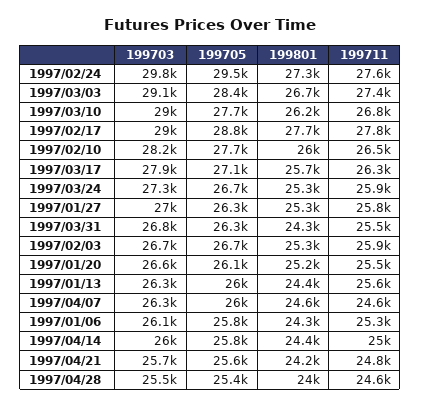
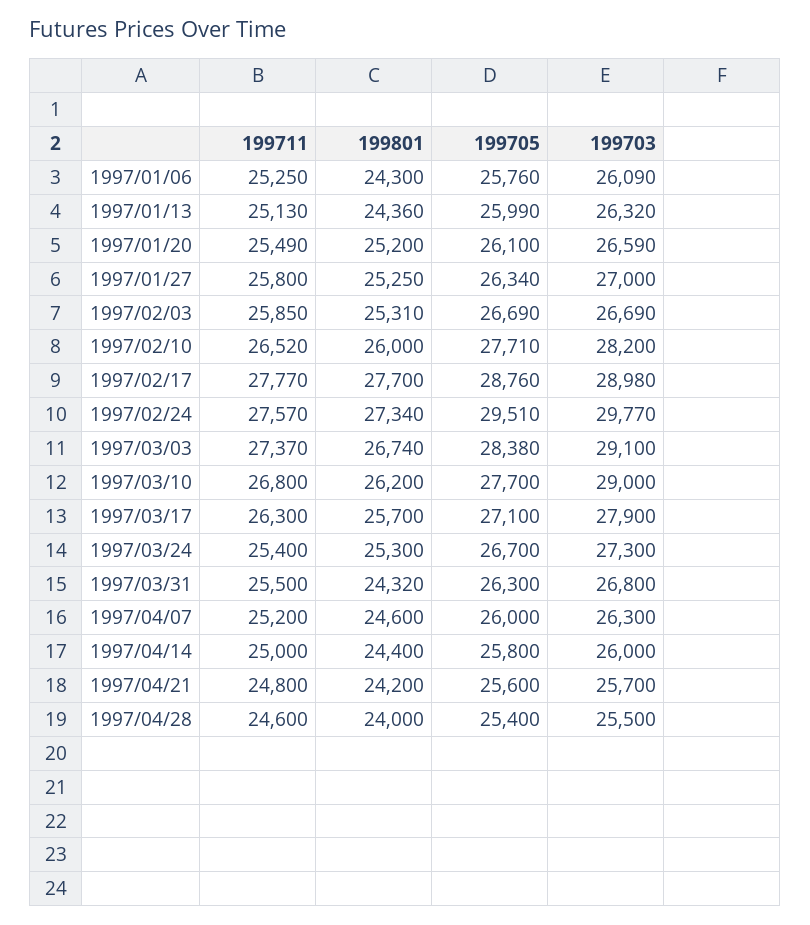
  {
    "199703": {
      "1997/02/24": 29770,
      "1997/03/03": 29100,
      "1997/03/10": 29000,
      "1997/02/17": 28980,
      "1997/02/10": 28200,
      "1997/03/17": 27900,
      "1997/03/24": 27300,
      "1997/01/27": 27000,
      "1997/03/31": 26800,
      "1997/02/03": 26690,
      "1997/01/20": 26590,
      "1997/01/13": 26320,
      "1997/04/07": 26300,
      "1997/01/06": 26090,
      "1997/04/14": 26000,
      "1997/04/21": 25700,
      "1997/04/28": 25500
    },
    "199705": {
      "1997/02/24": 29510,
      "1997/03/03": 28380,
      "1997/03/10": 27700,
      "1997/02/17": 28760,
      "1997/02/10": 27710,
      "1997/03/17": 27100,
      "1997/03/24": 26700,
      "1997/01/27": 26340,
      "1997/03/31": 26300,
      "1997/02/03": 26690,
      "1997/01/20": 26100,
      "1997/01/13": 25990,
      "1997/04/07": 26000,
      "1997/01/06": 25760,
      "1997/04/14": 25800,
      "1997/04/21": 25600,
      "1997/04/28": 25400
    },
    "199801": {
      "1997/02/24": 27340,
      "1997/03/03": 26740,
      "1997/03/10": 26200,
      "1997/02/17": 27700,
      "1997/02/10": 26000,
      "1997/03/17": 25700,
      "1997/03/24": 25300,
      "1997/01/27": 25250,
      "1997/03/31": 24320,
      "1997/02/03": 25310,
      "1997/01/20": 25200,
      "1997/01/13": 24360,
      "1997/04/07": 24600,
      "1997/01/06": 24300,
      "1997/04/14": 24400,
      "1997/04/21": 24200,
      "1997/04/28": 24000
    },
    "199711": {
      "1997/02/24": 27570,
      "1997/03/03": 27370,
      "1997/03/10": 26800,
      "1997/02/17": 27770,
      "1997/02/10": 26520,
      "1997/03/17": 26300,
-     "1997/03/24": 25900,
+     "1997/03/24": 25400,
      "1997/01/27": 25800,
      "1997/03/31": 25500,
      "1997/02/03": 25850,
      "1997/01/20": 25490,
-     "1997/01/13": 25600,
+     "1997/01/13": 25130,
-     "1997/04/07": 24600,
+     "1997/04/07": 25200,
      "1997/01/06": 25250,
      "1997/04/14": 25000,
      "1997/04/21": 24800,
      "1997/04/28": 24600
    }
  }

